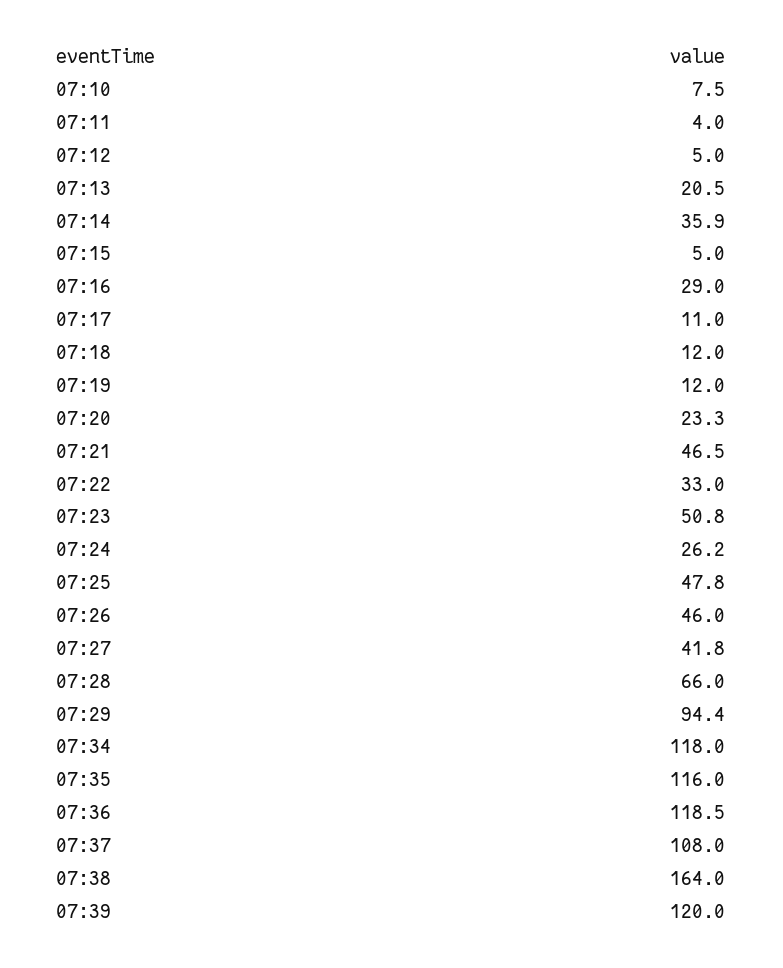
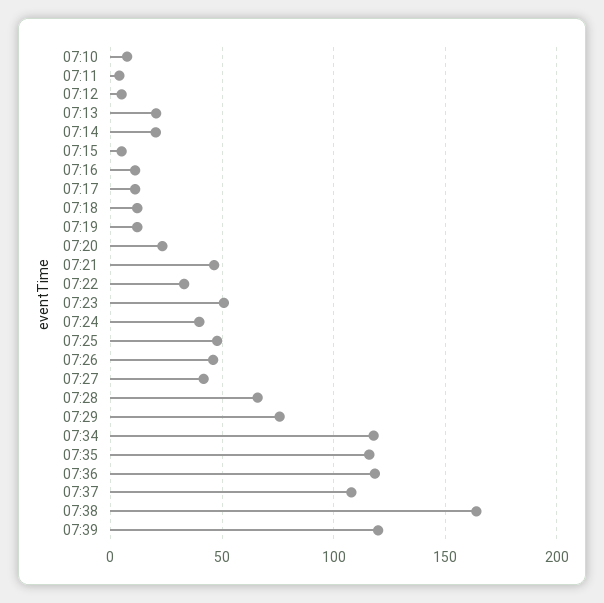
  {
    "07:10": 7.5,
    "07:11": 4,
    "07:12": 5,
    "07:13": 20.5,
-   "07:14": 35.9,
+   "07:14": 20,
    "07:15": 5,
-   "07:16": 29,
+   "07:16": 10,
    "07:17": 11,
    "07:18": 12,
    "07:19": 12,
    "07:20": 23.3,
    "07:21": 46.5,
    "07:22": 33,
    "07:23": 50.8,
-   "07:24": 26.2,
+   "07:24": 40,
    "07:25": 47.8,
    "07:26": 46,
    "07:27": 41.8,
    "07:28": 66,
-   "07:29": 94.4,
+   "07:29": 75,
    "07:34": 118,
    "07:35": 116,
    "07:36": 118.5,
    "07:37": 108,
    "07:38": 164,
    "07:39": 120
  }

